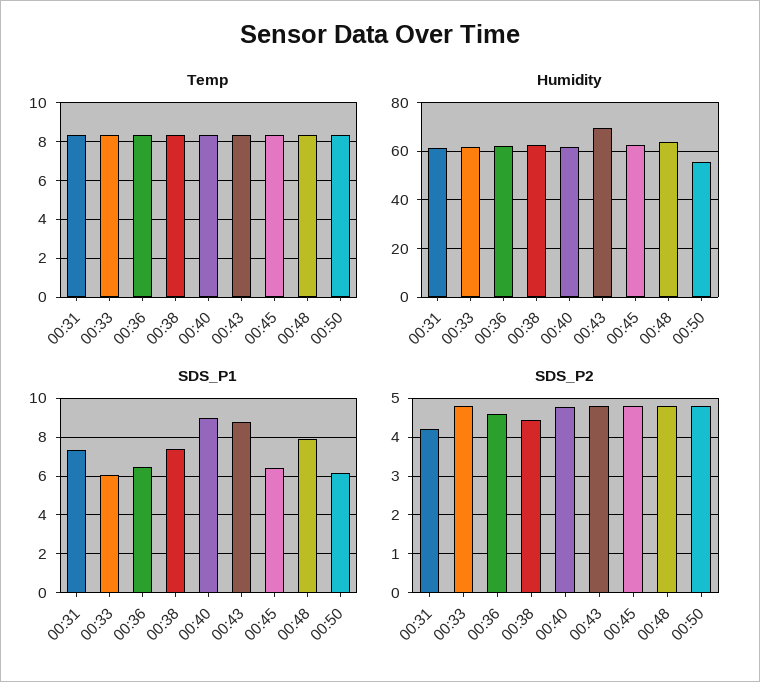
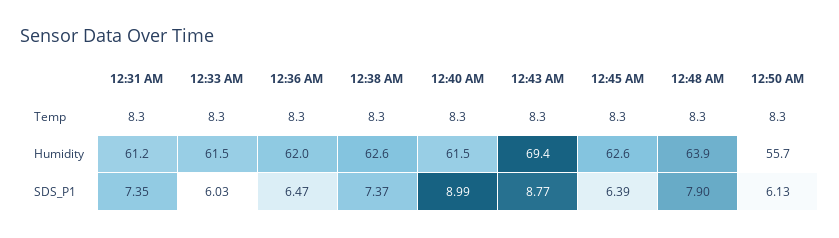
  {
    "Temp": {
      "00:31": 8.3,
      "00:33": 8.3,
      "00:36": 8.3,
      "00:38": 8.3,
      "00:40": 8.3,
      "00:43": 8.3,
      "00:45": 8.3,
      "00:48": 8.3,
      "00:50": 8.3
    },
    "Humidity": {
      "00:31": 61.2,
      "00:33": 61.5,
      "00:36": 62,
      "00:38": 62.6,
      "00:40": 61.5,
      "00:43": 69.4,
      "00:45": 62.6,
      "00:48": 63.9,
      "00:50": 55.7
    },
    "SDS_P1": {
      "00:31": 7.35,
      "00:33": 6.03,
      "00:36": 6.47,
      "00:38": 7.37,
      "00:40": 8.99,
      "00:43": 8.77,
      "00:45": 6.39,
      "00:48": 7.9,
      "00:50": 6.13
-   },
+   }
-   "SDS_P2": {
-     "00:31": 4.2,
-     "00:33": 4.8,
-     "00:36": 4.6,
-     "00:38": 4.4,
-     "00:40": 4.8,
-     "00:43": 4.8,
-     "00:45": 4.8,
-     "00:48": 4.8,
-     "00:50": 4.8
-   }
  }

